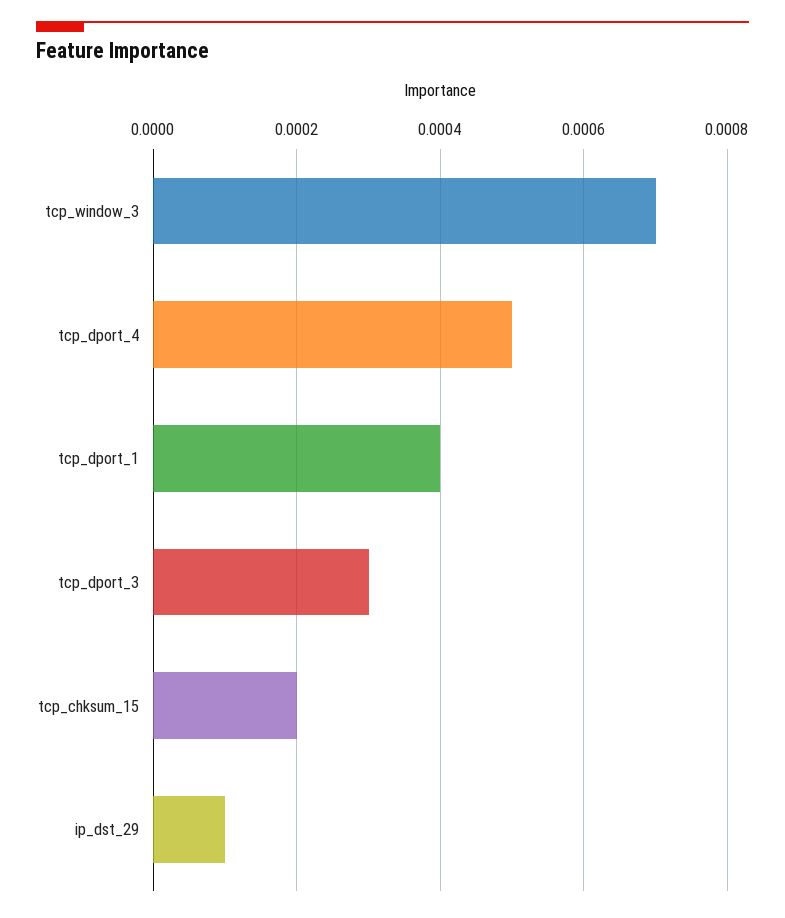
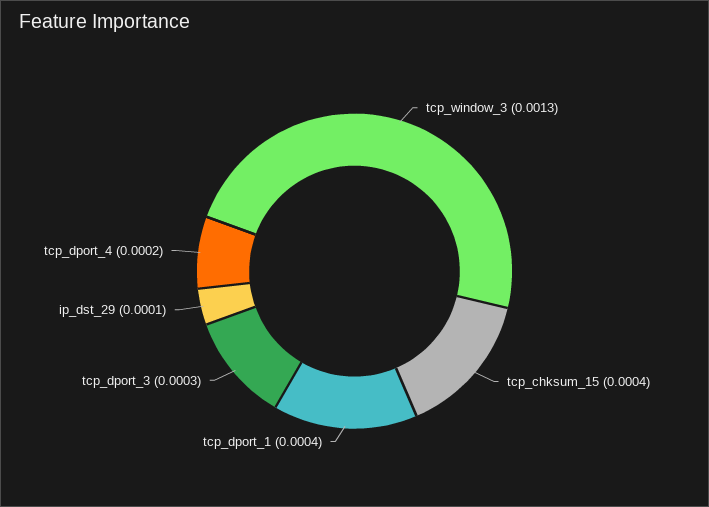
  {
-   "tcp_window_3": 0.0007,
+   "tcp_window_3": 0.0013,
-   "tcp_dport_4": 0.0005,
+   "tcp_dport_4": 0.0002,
    "tcp_dport_1": 0.0004,
    "tcp_dport_3": 0.0003,
-   "tcp_chksum_15": 0.0002,
+   "tcp_chksum_15": 0.0004,
    "ip_dst_29": 0.0001
  }

